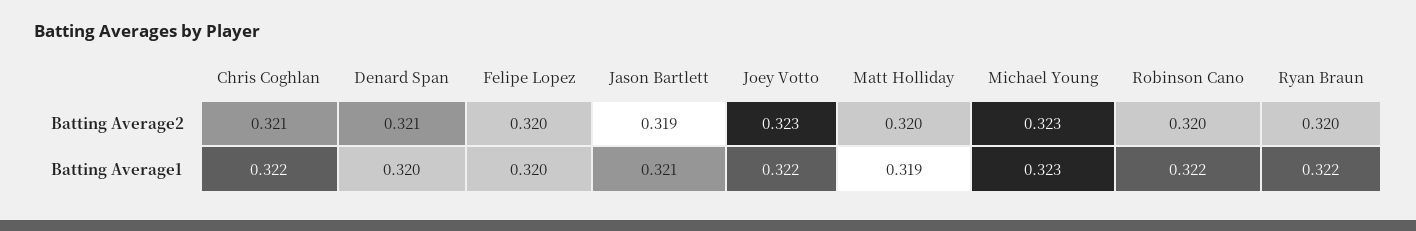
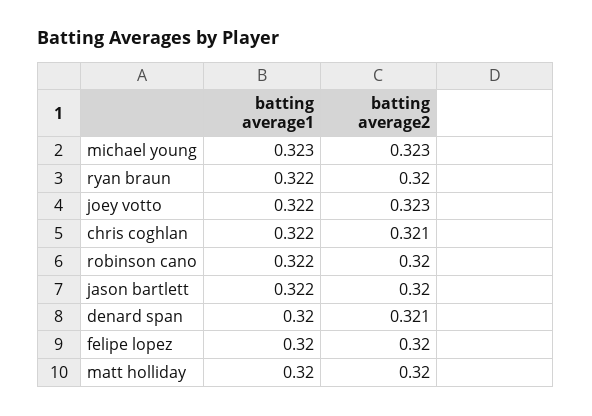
  {
    "Chris Coghlan": {
      "Batting Average2": 0.321,
      "Batting Average1": 0.322
    },
    "Denard Span": {
      "Batting Average2": 0.321,
      "Batting Average1": 0.32
    },
    "Felipe Lopez": {
      "Batting Average2": 0.32,
      "Batting Average1": 0.32
    },
    "Jason Bartlett": {
-     "Batting Average2": 0.319,
+     "Batting Average2": 0.32,
-     "Batting Average1": 0.321
+     "Batting Average1": 0.322
    },
    "Joey Votto": {
      "Batting Average2": 0.323,
      "Batting Average1": 0.322
    },
    "Matt Holliday": {
      "Batting Average2": 0.32,
-     "Batting Average1": 0.319
+     "Batting Average1": 0.32
    },
    "Michael Young": {
      "Batting Average2": 0.323,
      "Batting Average1": 0.323
    },
    "Robinson Cano": {
      "Batting Average2": 0.32,
      "Batting Average1": 0.322
    },
    "Ryan Braun": {
      "Batting Average2": 0.32,
      "Batting Average1": 0.322
    }
  }

